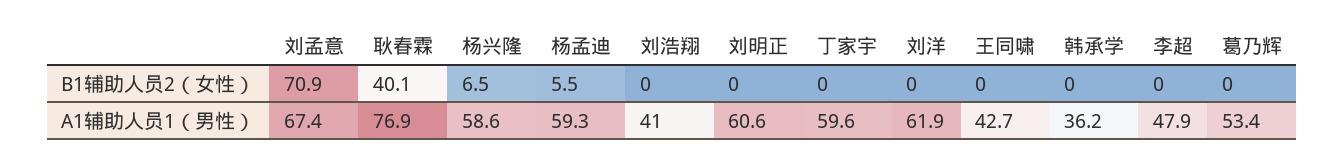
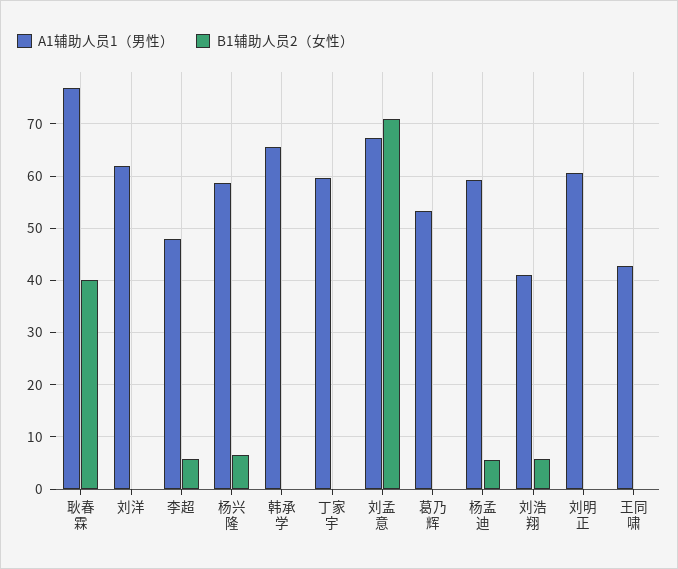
  {
    "B1辅助人员2（女性）": {
      "刘孟意": 70.9,
      "耿春霖": 40.1,
      "杨兴隆": 6.5,
      "杨孟迪": 5.5,
-     "刘浩翔": 0,
+     "刘浩翔": 6,
      "刘明正": 0,
      "丁家宇": 0,
      "刘洋": 0,
      "王同啸": 0,
      "韩承学": 0,
-     "李超": 0,
+     "李超": 6,
      "葛乃辉": 0
    },
    "A1辅助人员1（男性）": {
      "刘孟意": 67.4,
      "耿春霖": 76.9,
      "杨兴隆": 58.6,
      "杨孟迪": 59.3,
      "刘浩翔": 41,
      "刘明正": 60.6,
      "丁家宇": 59.6,
      "刘洋": 61.9,
      "王同啸": 42.7,
-     "韩承学": 36.2,
+     "韩承学": 66,
      "李超": 47.9,
      "葛乃辉": 53.4
    }
  }

